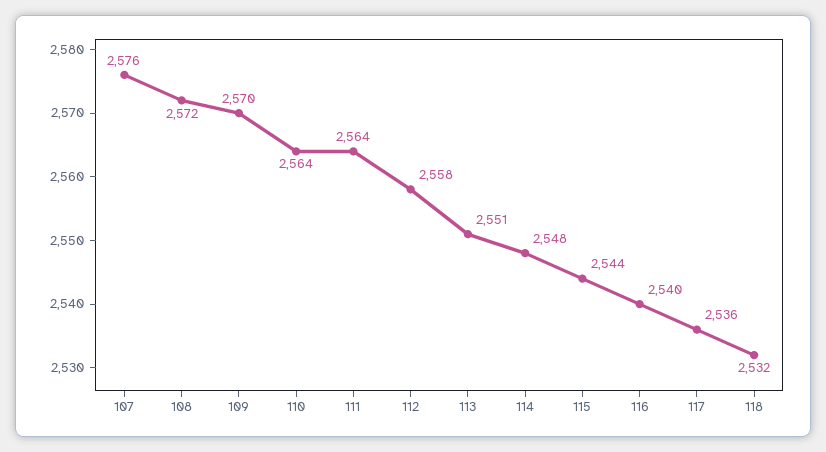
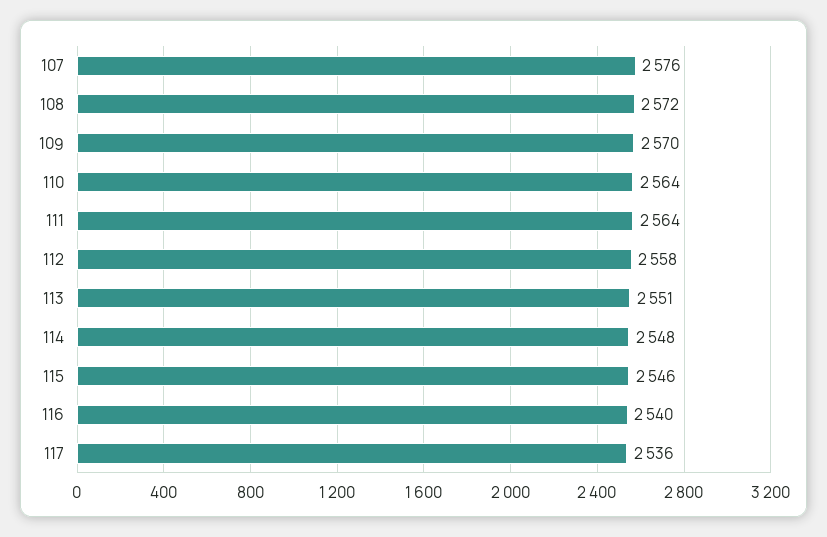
  {
    "107": 2576,
    "108": 2572,
    "109": 2570,
    "110": 2564,
    "111": 2564,
    "112": 2558,
    "113": 2551,
    "114": 2548,
-   "115": 2544,
+   "115": 2546,
    "116": 2540,
-   "117": 2536,
+   "117": 2536
-   "118": 2532
  }

